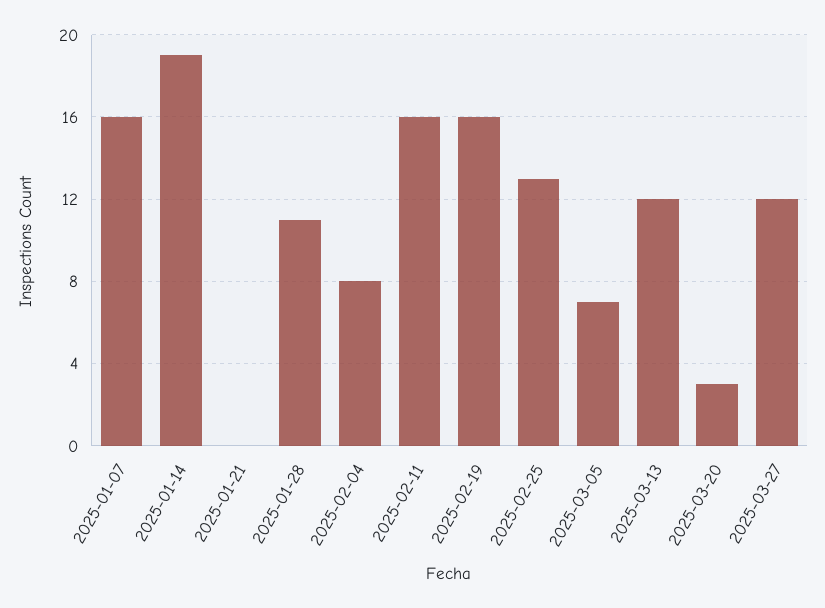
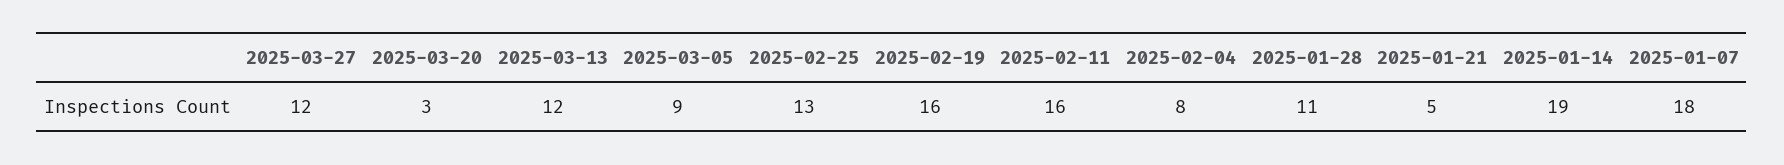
  {
-   "2025-01-07": 16,
+   "2025-01-07": 18,
    "2025-01-14": 19,
-   "2025-01-21": 0,
+   "2025-01-21": 5,
    "2025-01-28": 11,
    "2025-02-04": 8,
    "2025-02-11": 16,
    "2025-02-19": 16,
    "2025-02-25": 13,
-   "2025-03-05": 7,
+   "2025-03-05": 9,
    "2025-03-13": 12,
    "2025-03-20": 3,
    "2025-03-27": 12
  }

